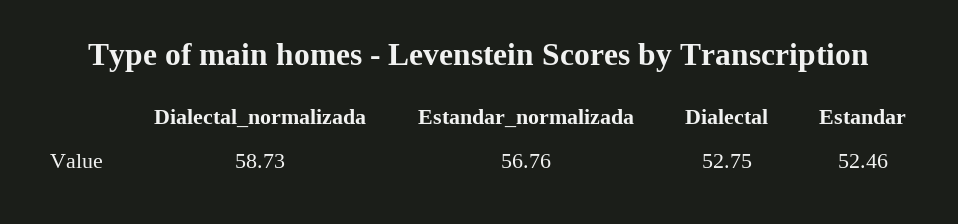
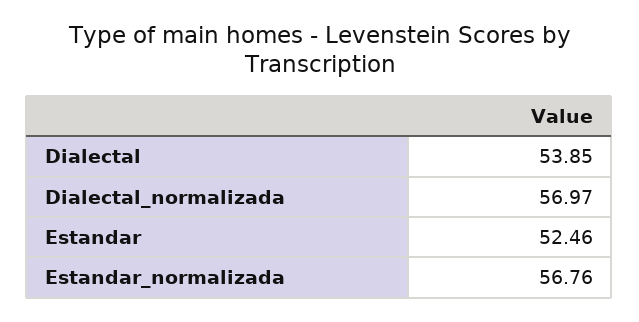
  {
-   "Dialectal_normalizada": 58.73,
+   "Dialectal_normalizada": 56.97,
    "Estandar_normalizada": 56.76,
-   "Dialectal": 52.75,
+   "Dialectal": 53.85,
    "Estandar": 52.46
  }

